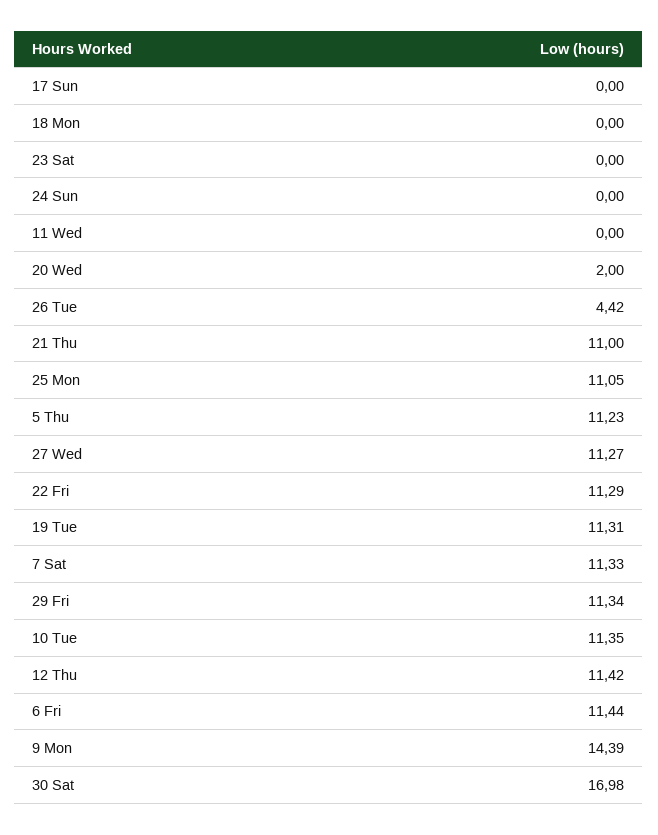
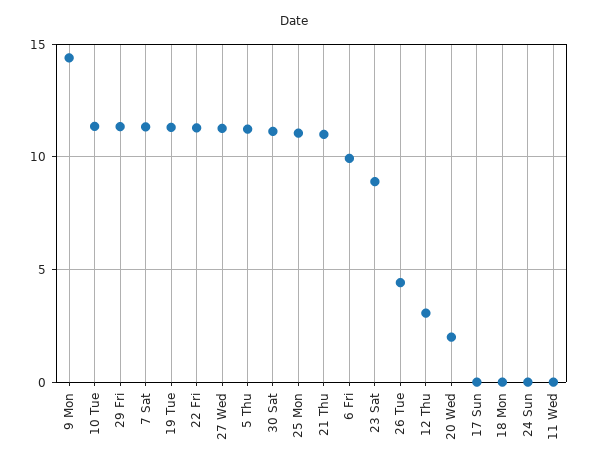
  {
    "17 Sun": 0,
    "18 Mon": 0,
-   "23 Sat": 0,
+   "23 Sat": 9,
    "24 Sun": 0,
    "11 Wed": 0,
    "20 Wed": 2,
    "26 Tue": 4.42,
    "21 Thu": 11,
    "25 Mon": 11.05,
    "5 Thu": 11.23,
    "27 Wed": 11.27,
    "22 Fri": 11.29,
    "19 Tue": 11.31,
    "7 Sat": 11.33,
    "29 Fri": 11.34,
    "10 Tue": 11.35,
-   "12 Thu": 11.42,
+   "12 Thu": 3,
-   "6 Fri": 11.44,
+   "6 Fri": 10,
    "9 Mon": 14.39,
-   "30 Sat": 16.98
+   "30 Sat": 11
  }

